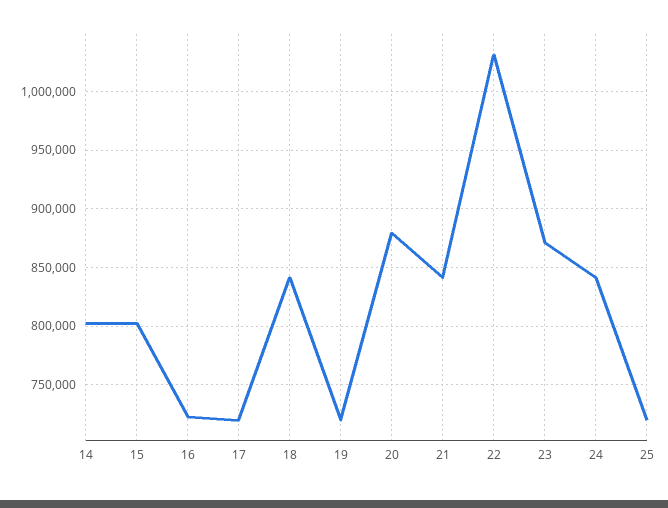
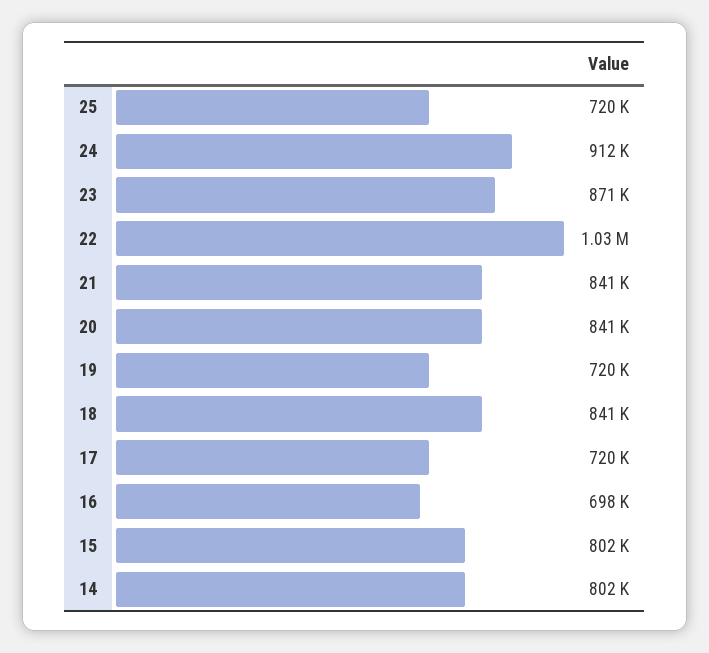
  {
    "14": 802000,
    "15": 802000,
-   "16": 720000,
+   "16": 698000,
    "17": 720000,
    "18": 841000,
    "19": 720000,
-   "20": 880000,
+   "20": 841000,
    "21": 841000,
    "22": 1030000,
    "23": 871000,
-   "24": 840000,
+   "24": 912000,
    "25": 720000
  }

